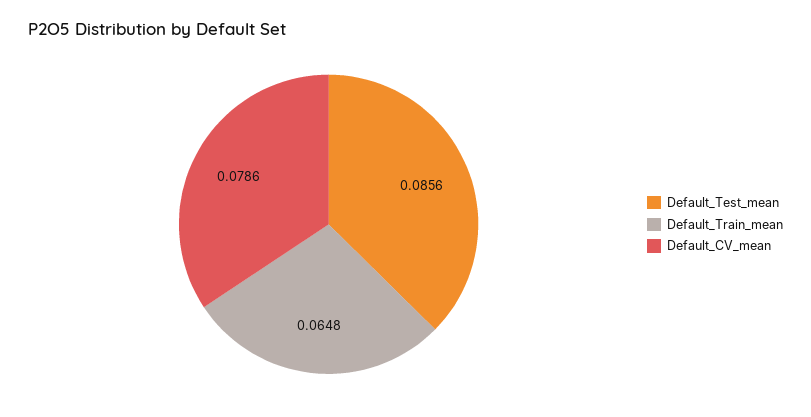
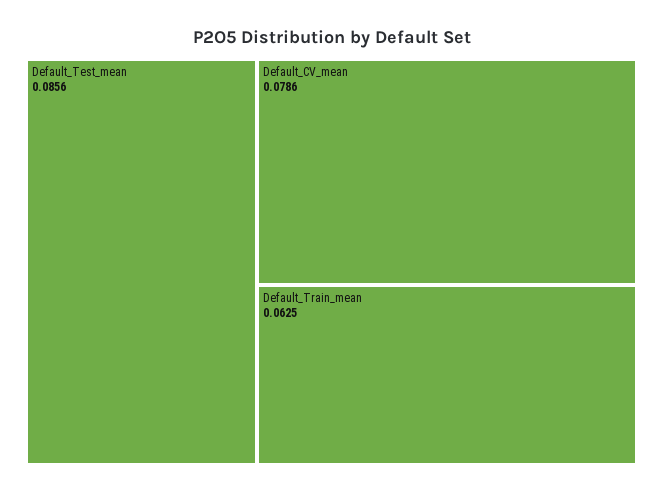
  {
    "Default_Test_mean": 0.0856,
-   "Default_Train_mean": 0.0648,
+   "Default_Train_mean": 0.0625,
    "Default_CV_mean": 0.0786
  }

